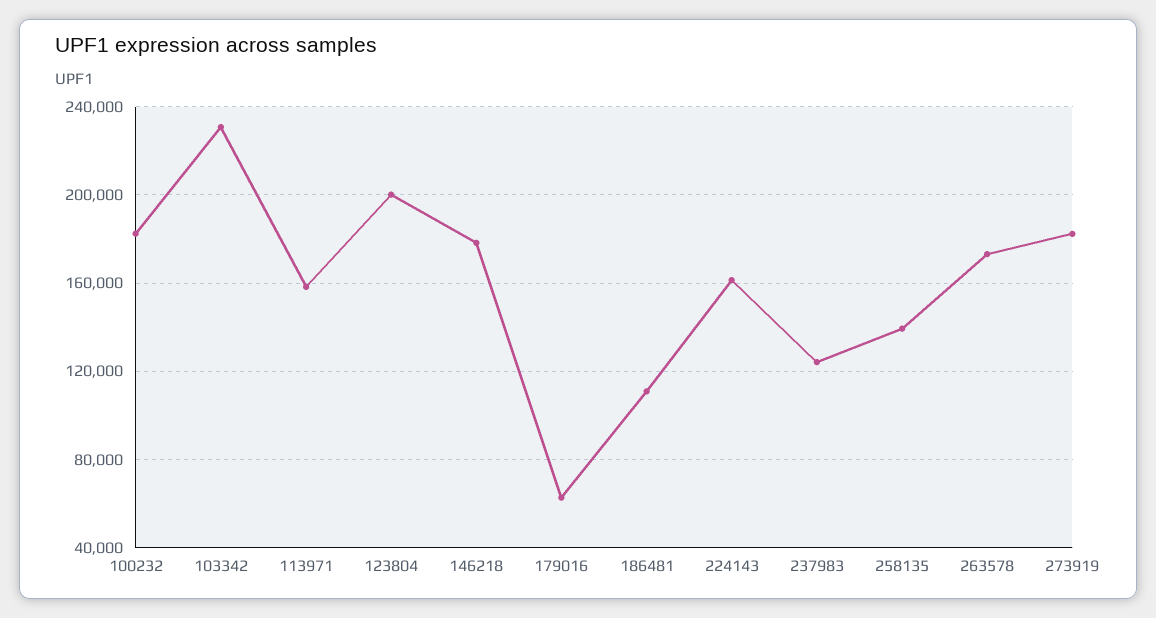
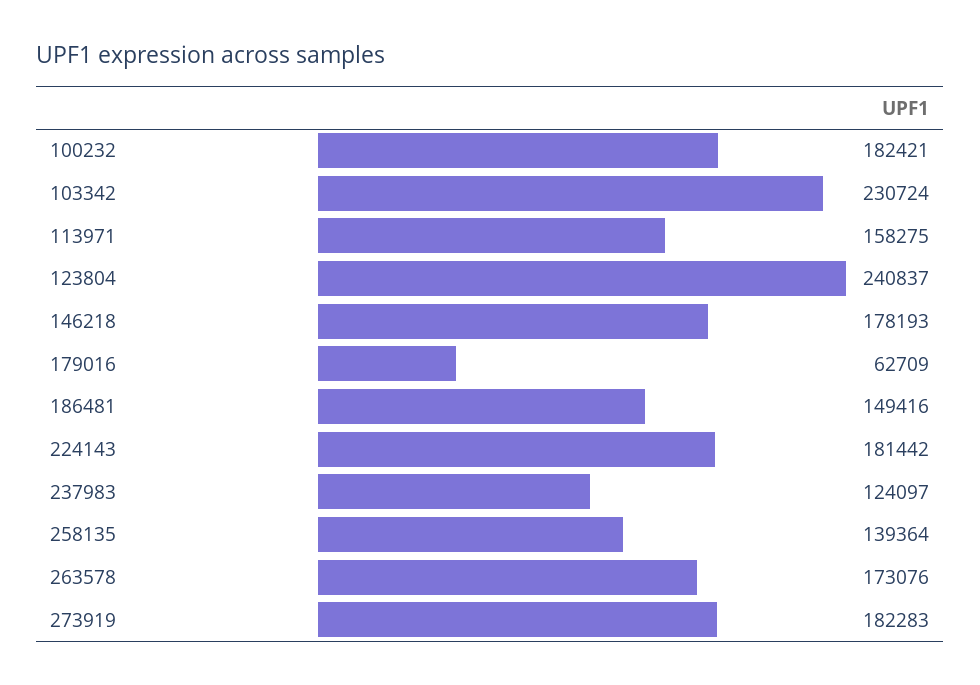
  {
    "100232": 182421,
    "103342": 230724,
    "113971": 158275,
-   "123804": 200000,
+   "123804": 240837,
    "146218": 178193,
    "179016": 62709,
-   "186481": 110000,
+   "186481": 149416,
-   "224143": 160000,
+   "224143": 181442,
    "237983": 124097,
    "258135": 139364,
    "263578": 173076,
    "273919": 182283
  }

